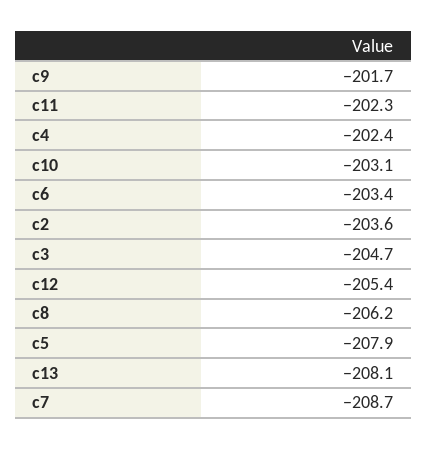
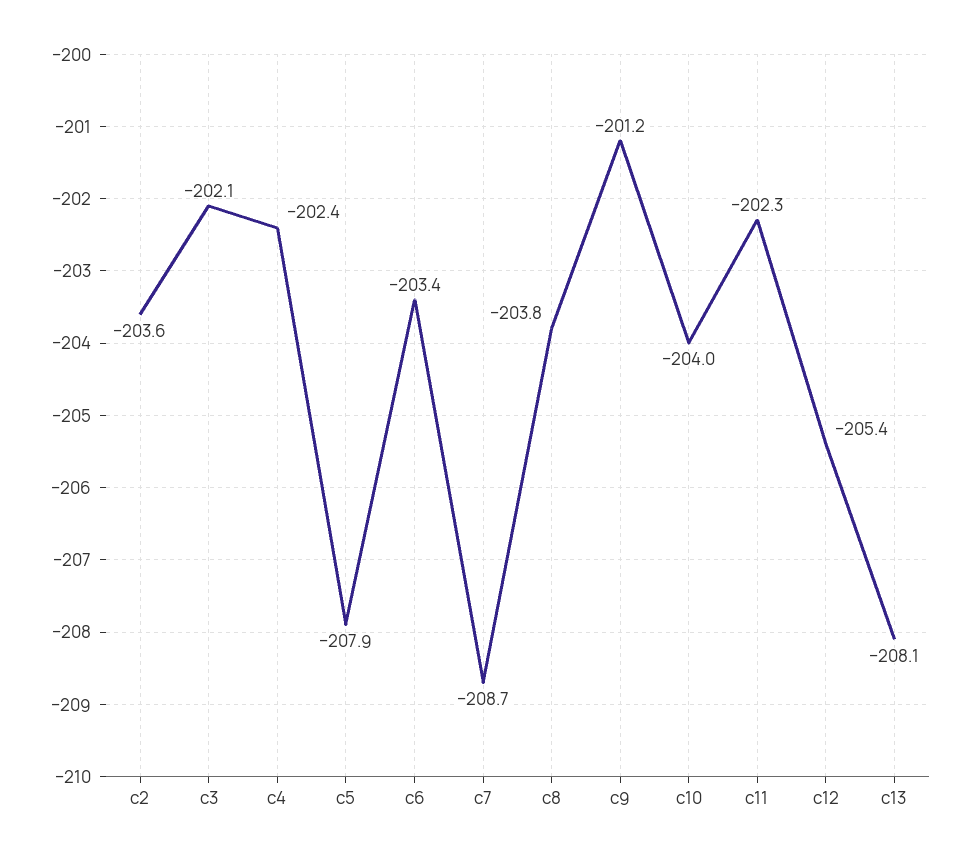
  {
-   "c9": -201.7,
+   "c9": -201.2,
    "c11": -202.3,
    "c4": -202.4,
-   "c10": -203.1,
+   "c10": -204,
    "c6": -203.4,
    "c2": -203.6,
-   "c3": -204.7,
+   "c3": -202.1,
    "c12": -205.4,
-   "c8": -206.2,
+   "c8": -203.8,
    "c5": -207.9,
    "c13": -208.1,
    "c7": -208.7
  }

